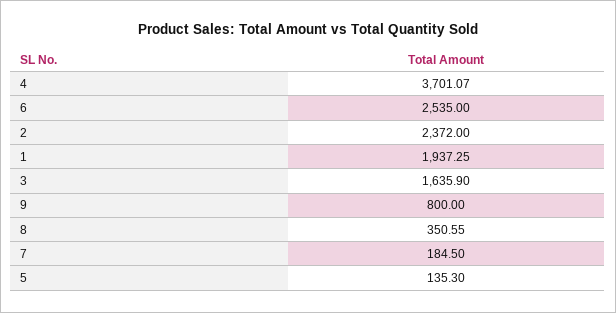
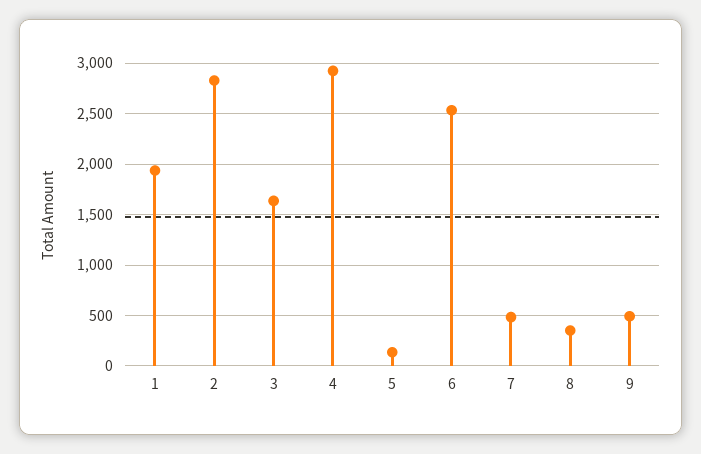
  {
-   "4": 3701.07,
+   "4": 2900,
    "6": 2535,
-   "2": 2372,
+   "2": 2800,
    "1": 1937.25,
    "3": 1635.9,
-   "9": 800,
+   "9": 500,
    "8": 350.55,
-   "7": 184.5,
+   "7": 500,
    "5": 135.3
  }

